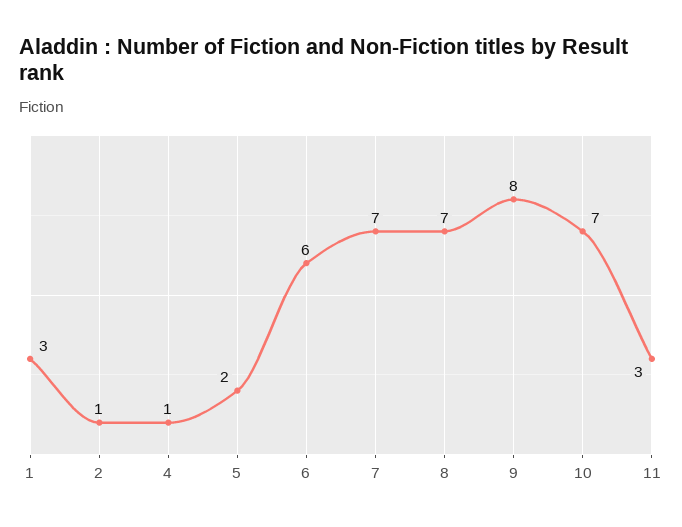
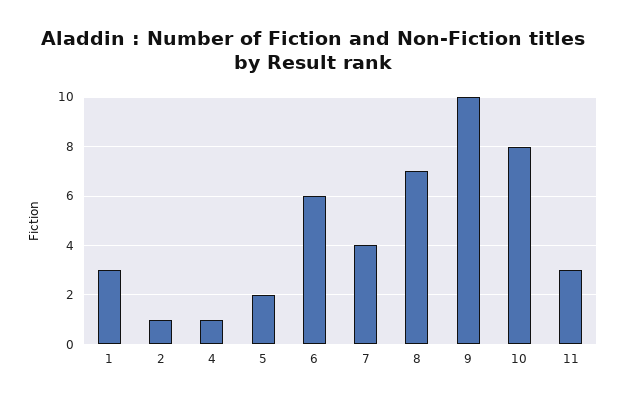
  {
    "1": 3,
    "2": 1,
    "4": 1,
    "5": 2,
    "6": 6,
-   "7": 7,
+   "7": 4,
    "8": 7,
-   "9": 8,
+   "9": 10,
-   "10": 7,
+   "10": 8,
    "11": 3
  }

